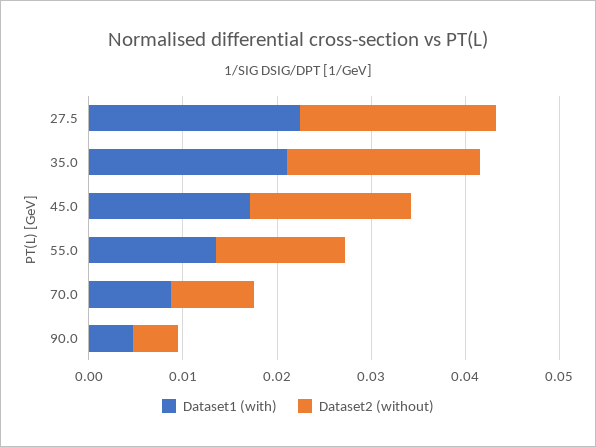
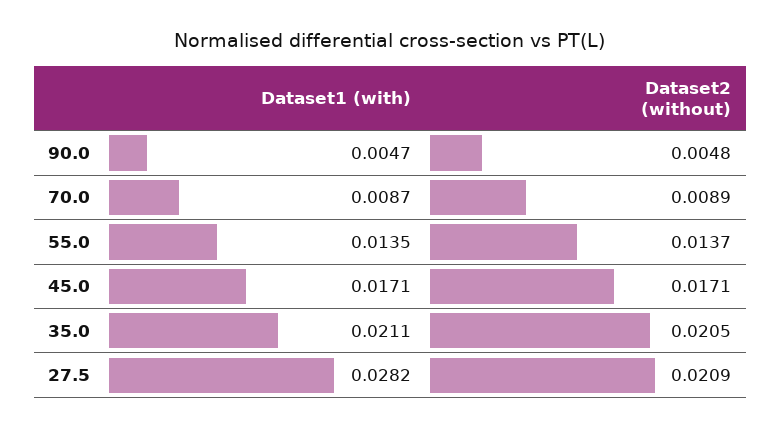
  {
    "Dataset1 (with)": {
-     "27.5": 0.022,
+     "27.5": 0.0282,
      "35.0": 0.0211,
      "45.0": 0.0171,
      "55.0": 0.0135,
      "70.0": 0.0087,
      "90.0": 0.0047
    },
    "Dataset2 (without)": {
      "27.5": 0.0209,
      "35.0": 0.0205,
      "45.0": 0.0171,
      "55.0": 0.0137,
      "70.0": 0.0089,
      "90.0": 0.0048
    }
  }

